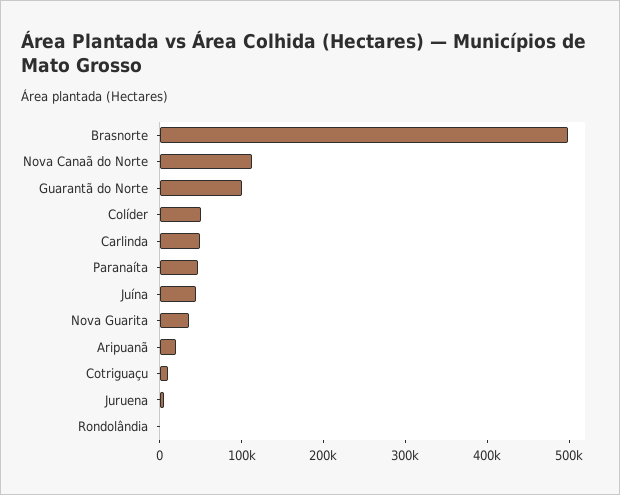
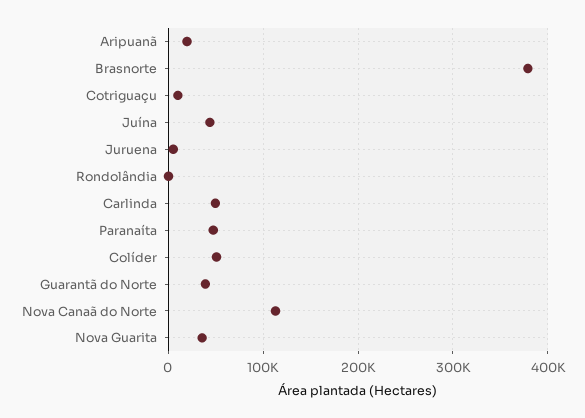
  {
-   "Brasnorte": 500000,
+   "Brasnorte": 380000,
    "Nova Canaã do Norte": 110000,
-   "Guarantã do Norte": 100000,
+   "Guarantã do Norte": 40000,
    "Colíder": 50000,
    "Carlinda": 50000,
    "Paranaíta": 50000,
    "Juína": 40000,
    "Nova Guarita": 40000,
    "Aripuanã": 20000,
    "Cotriguaçu": 10000,
    "Juruena": 10000,
    "Rondolândia": 0
  }

